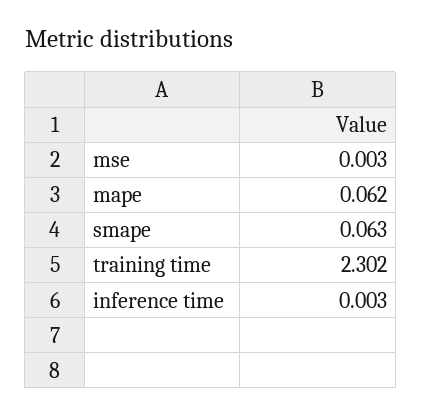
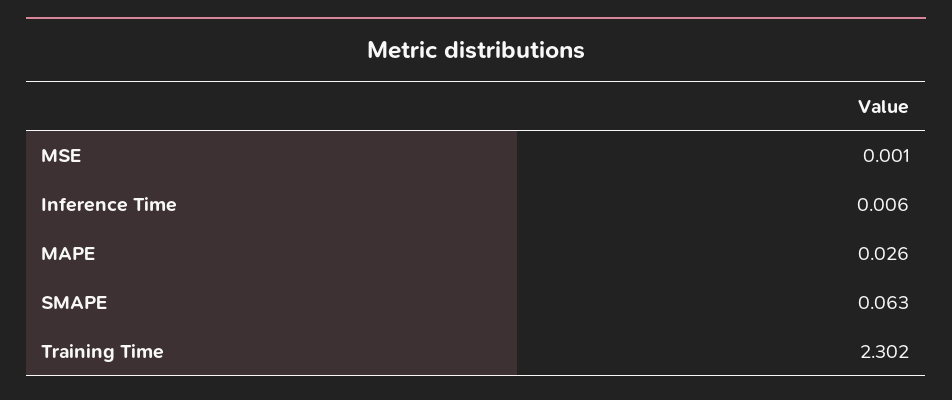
  {
-   "mse": 0.003,
+   "mse": 0.001,
-   "mape": 0.062,
+   "mape": 0.026,
    "smape": 0.063,
    "training time": 2.302,
-   "inference time": 0.003
+   "inference time": 0.006
  }

